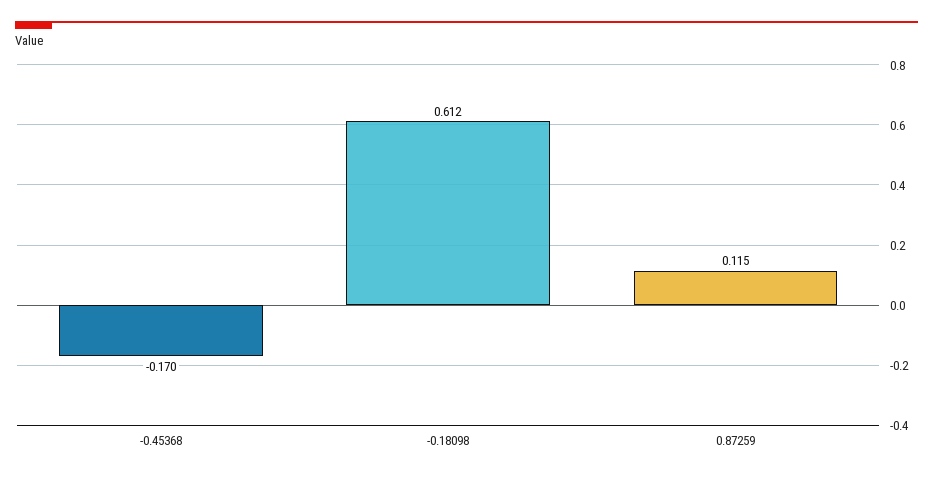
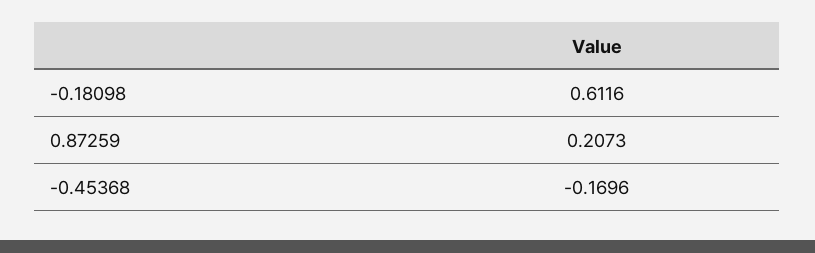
  {
    "-0.45368": -0.1696,
    "-0.18098": 0.6116,
-   "0.87259": 0.115
+   "0.87259": 0.2073
  }

